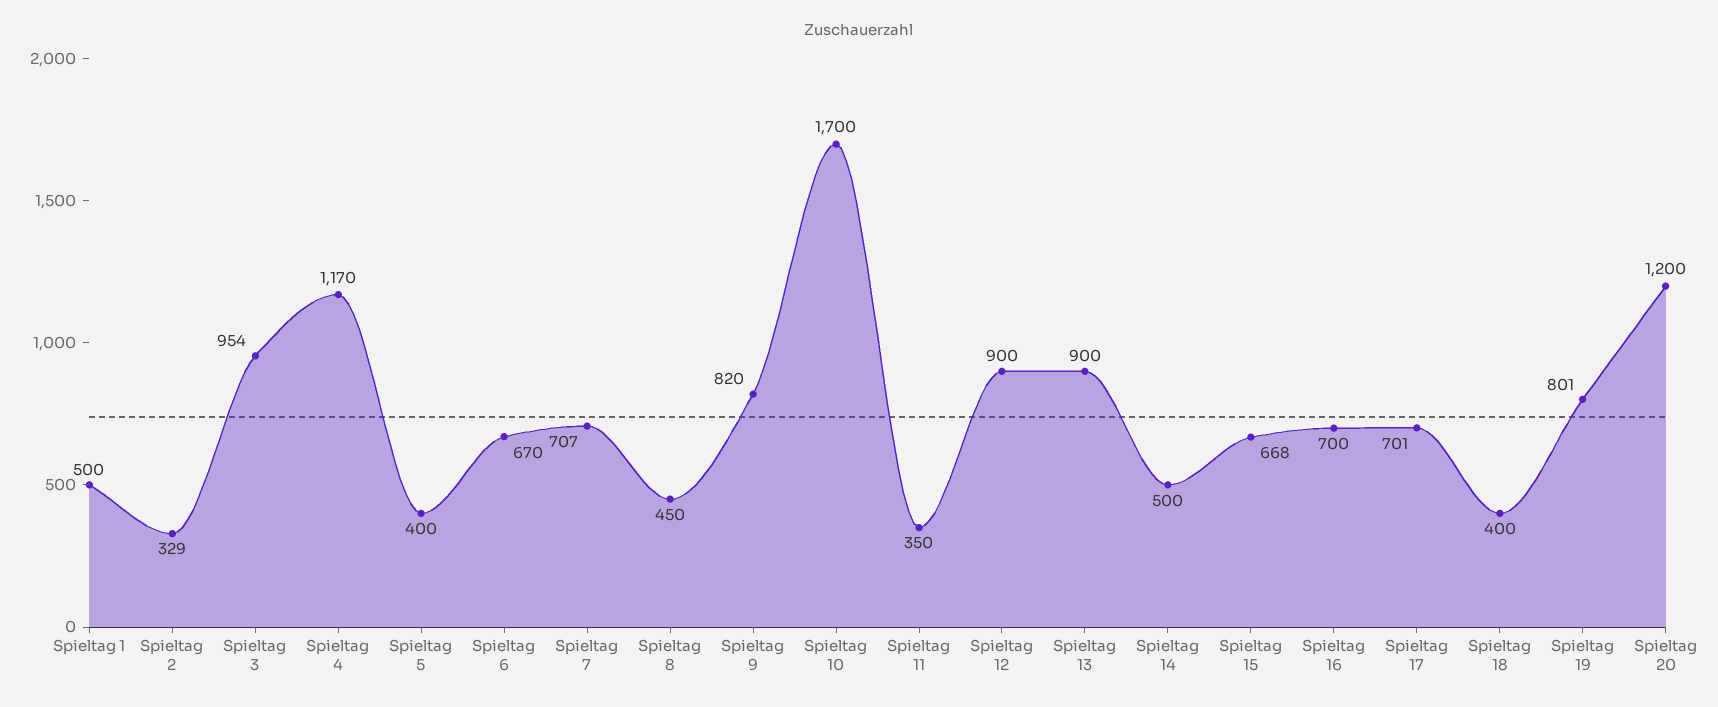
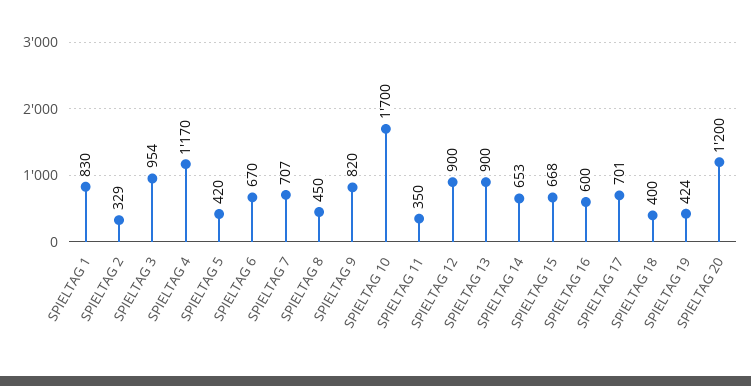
  {
-   "Spieltag 1": 500,
+   "Spieltag 1": 830,
    "Spieltag 2": 329,
    "Spieltag 3": 954,
    "Spieltag 4": 1170,
-   "Spieltag 5": 400,
+   "Spieltag 5": 420,
    "Spieltag 6": 670,
    "Spieltag 7": 707,
    "Spieltag 8": 450,
    "Spieltag 9": 820,
    "Spieltag 10": 1700,
    "Spieltag 11": 350,
    "Spieltag 12": 900,
    "Spieltag 13": 900,
-   "Spieltag 14": 500,
+   "Spieltag 14": 653,
    "Spieltag 15": 668,
-   "Spieltag 16": 700,
+   "Spieltag 16": 600,
    "Spieltag 17": 701,
    "Spieltag 18": 400,
-   "Spieltag 19": 801,
+   "Spieltag 19": 424,
    "Spieltag 20": 1200
  }

